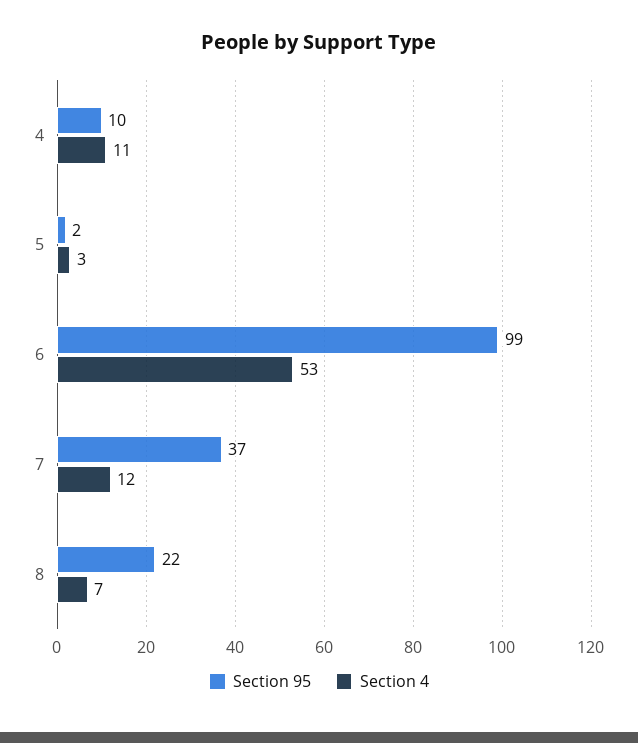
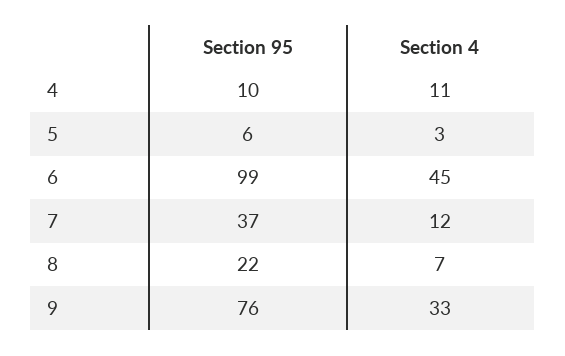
  {
    "Section 95": {
      "4": 10,
-     "5": 2,
+     "5": 6,
      "6": 99,
      "7": 37,
-     "8": 22
+     "8": 22,
+     "9": 76
    },
    "Section 4": {
      "4": 11,
      "5": 3,
-     "6": 53,
+     "6": 45,
      "7": 12,
-     "8": 7
+     "8": 7,
+     "9": 33
    }
  }

